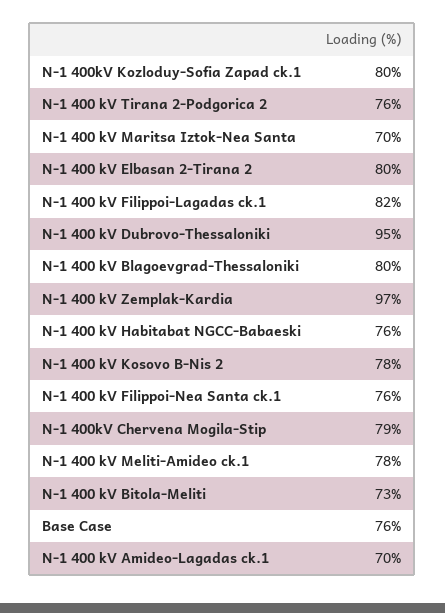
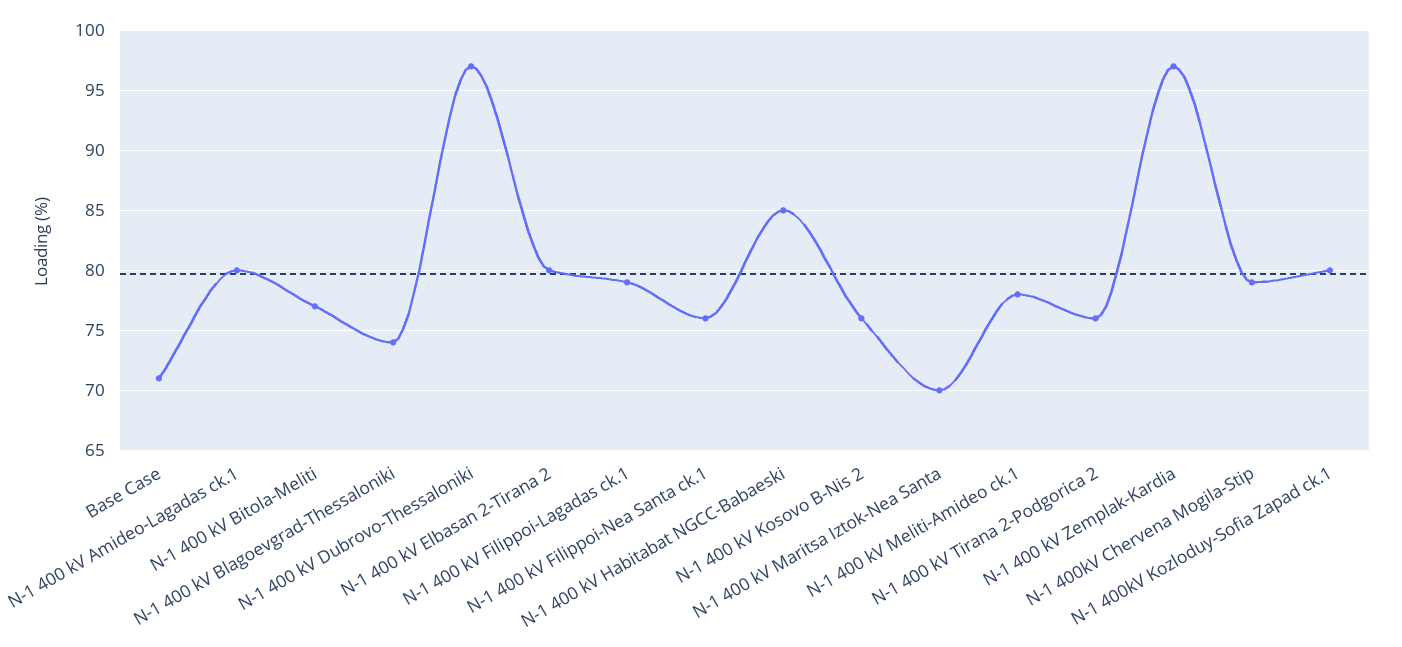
  {
    "N-1 400kV Kozloduy-Sofia Zapad ck.1": 80,
    "N-1 400 kV Tirana 2-Podgorica 2": 76,
    "N-1 400 kV Maritsa Iztok-Nea Santa": 70,
    "N-1 400 kV Elbasan 2-Tirana 2": 80,
-   "N-1 400 kV Filippoi-Lagadas ck.1": 82,
+   "N-1 400 kV Filippoi-Lagadas ck.1": 79,
-   "N-1 400 kV Dubrovo-Thessaloniki": 95,
+   "N-1 400 kV Dubrovo-Thessaloniki": 97,
-   "N-1 400 kV Blagoevgrad-Thessaloniki": 80,
+   "N-1 400 kV Blagoevgrad-Thessaloniki": 74,
    "N-1 400 kV Zemplak-Kardia": 97,
-   "N-1 400 kV Habitabat NGCC-Babaeski": 76,
+   "N-1 400 kV Habitabat NGCC-Babaeski": 85,
-   "N-1 400 kV Kosovo B-Nis 2": 78,
+   "N-1 400 kV Kosovo B-Nis 2": 76,
    "N-1 400 kV Filippoi-Nea Santa ck.1": 76,
    "N-1 400kV Chervena Mogila-Stip": 79,
    "N-1 400 kV Meliti-Amideo ck.1": 78,
-   "N-1 400 kV Bitola-Meliti": 73,
+   "N-1 400 kV Bitola-Meliti": 77,
-   "Base Case": 76,
+   "Base Case": 71,
-   "N-1 400 kV Amideo-Lagadas ck.1": 70
+   "N-1 400 kV Amideo-Lagadas ck.1": 80
  }

